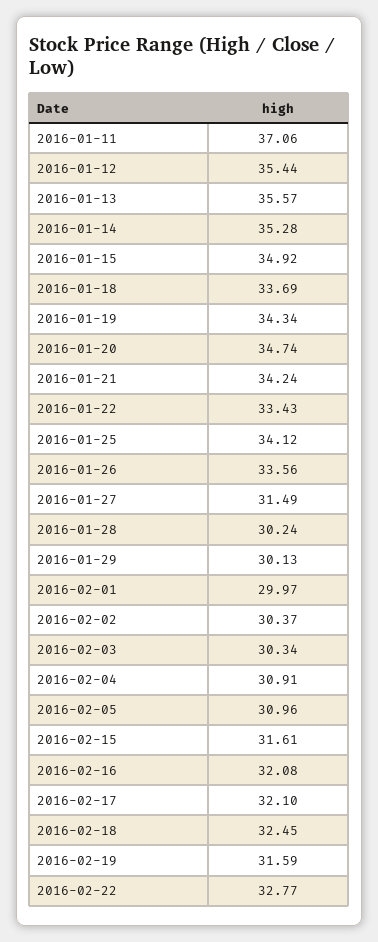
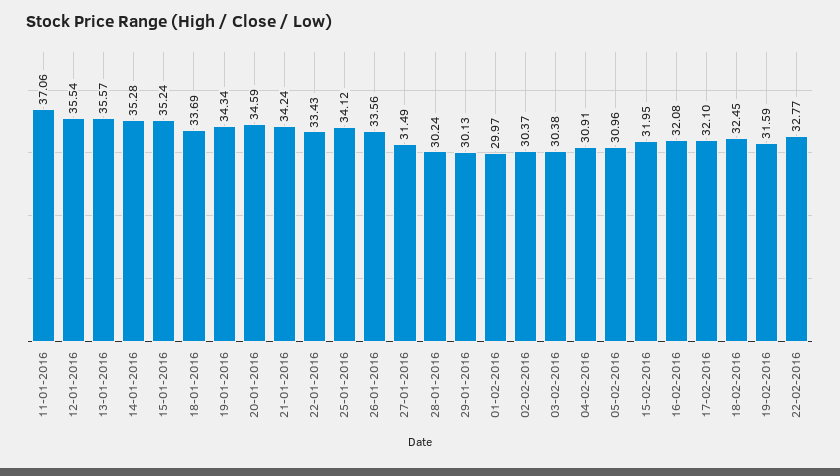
  {
    "2016-01-11": 37.06,
-   "2016-01-12": 35.44,
+   "2016-01-12": 35.54,
    "2016-01-13": 35.57,
    "2016-01-14": 35.28,
-   "2016-01-15": 34.92,
+   "2016-01-15": 35.24,
    "2016-01-18": 33.69,
    "2016-01-19": 34.34,
-   "2016-01-20": 34.74,
+   "2016-01-20": 34.59,
    "2016-01-21": 34.24,
    "2016-01-22": 33.43,
    "2016-01-25": 34.12,
    "2016-01-26": 33.56,
    "2016-01-27": 31.49,
    "2016-01-28": 30.24,
    "2016-01-29": 30.13,
    "2016-02-01": 29.97,
    "2016-02-02": 30.37,
-   "2016-02-03": 30.34,
+   "2016-02-03": 30.38,
    "2016-02-04": 30.91,
    "2016-02-05": 30.96,
-   "2016-02-15": 31.61,
+   "2016-02-15": 31.95,
    "2016-02-16": 32.08,
    "2016-02-17": 32.1,
    "2016-02-18": 32.45,
    "2016-02-19": 31.59,
    "2016-02-22": 32.77
  }

